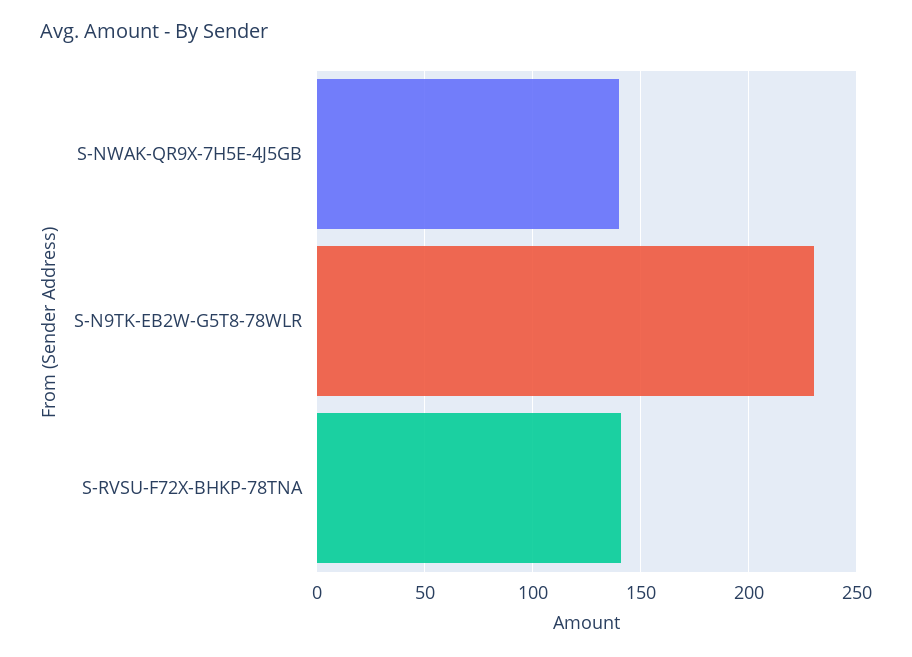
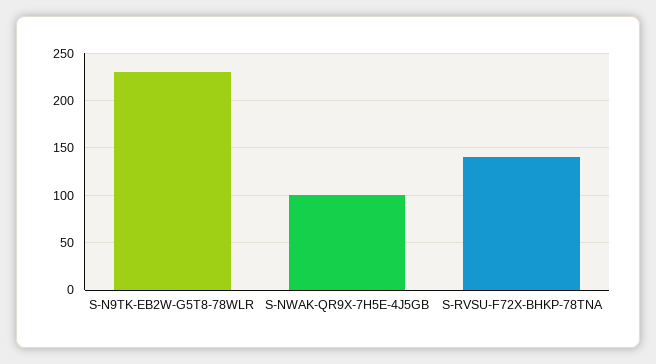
  {
-   "S-NWAK-QR9X-7H5E-4J5GB": 140,
+   "S-NWAK-QR9X-7H5E-4J5GB": 100,
    "S-N9TK-EB2W-G5T8-78WLR": 230,
    "S-RVSU-F72X-BHKP-78TNA": 140
  }

